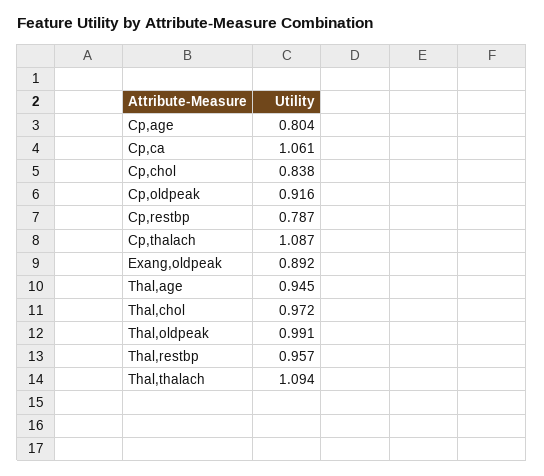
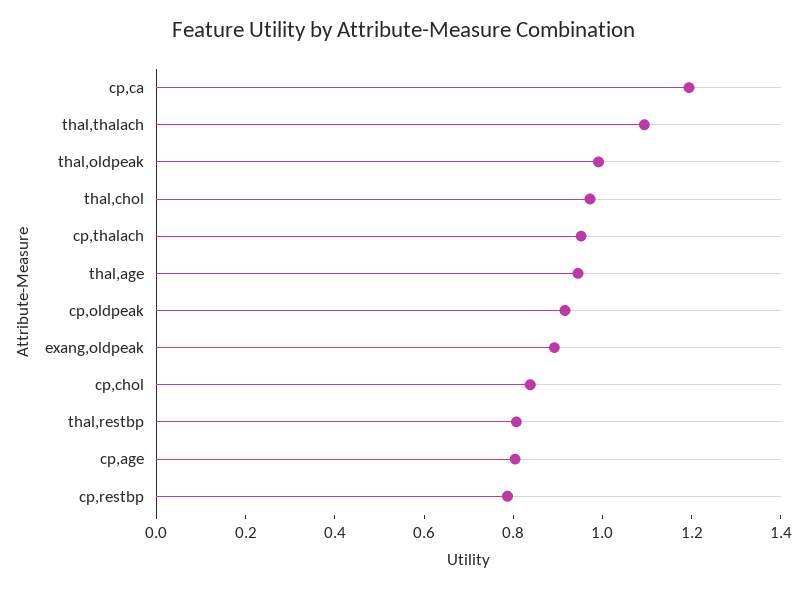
  {
    "Cp,age": 0.804,
-   "Cp,ca": 1.061,
+   "Cp,ca": 1.2,
    "Cp,chol": 0.838,
    "Cp,oldpeak": 0.916,
    "Cp,restbp": 0.787,
-   "Cp,thalach": 1.087,
+   "Cp,thalach": 0.95,
    "Exang,oldpeak": 0.892,
    "Thal,age": 0.945,
    "Thal,chol": 0.972,
    "Thal,oldpeak": 0.991,
-   "Thal,restbp": 0.957,
+   "Thal,restbp": 0.8,
    "Thal,thalach": 1.094
  }

